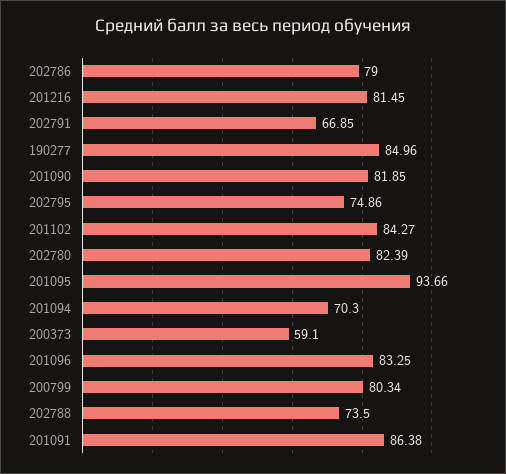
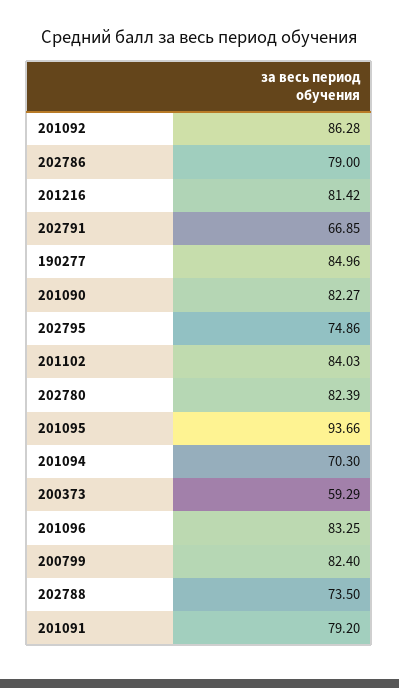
  {
    "202786": 79,
-   "201216": 81.45,
+   "201216": 81.42,
    "202791": 66.85,
    "190277": 84.96,
-   "201090": 81.85,
+   "201090": 82.27,
    "202795": 74.86,
-   "201102": 84.27,
+   "201102": 84.03,
    "202780": 82.39,
    "201095": 93.66,
    "201094": 70.3,
-   "200373": 59.1,
+   "200373": 59.29,
    "201096": 83.25,
-   "200799": 80.34,
+   "200799": 82.4,
    "202788": 73.5,
-   "201091": 86.38
+   "201091": 79.2,
+   "201092": 86.28
  }

